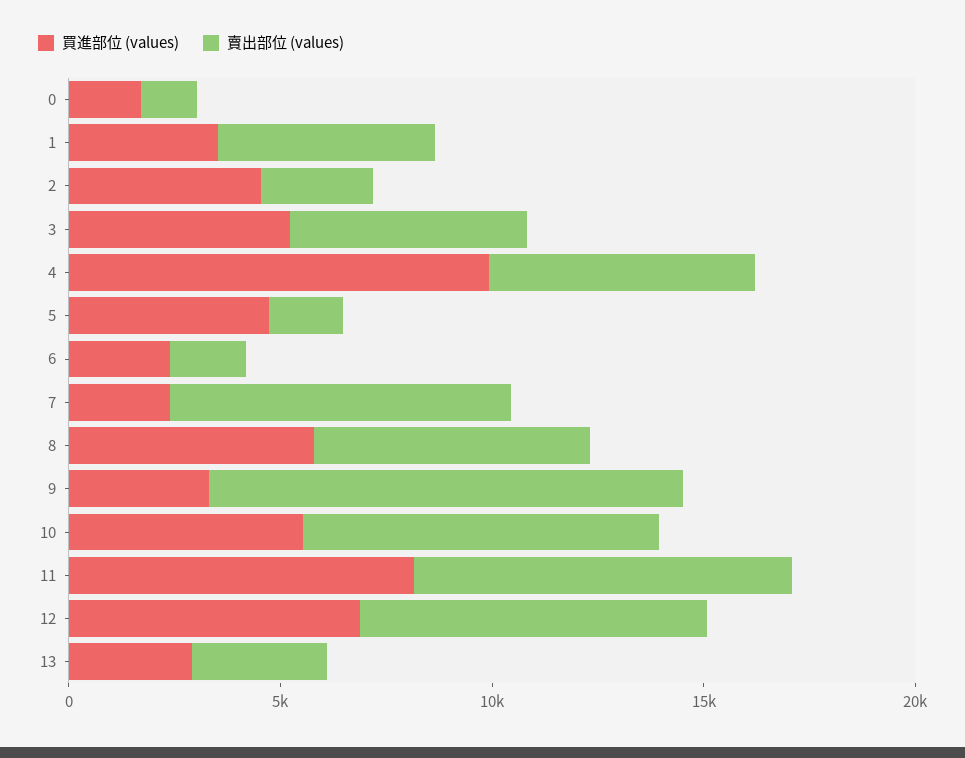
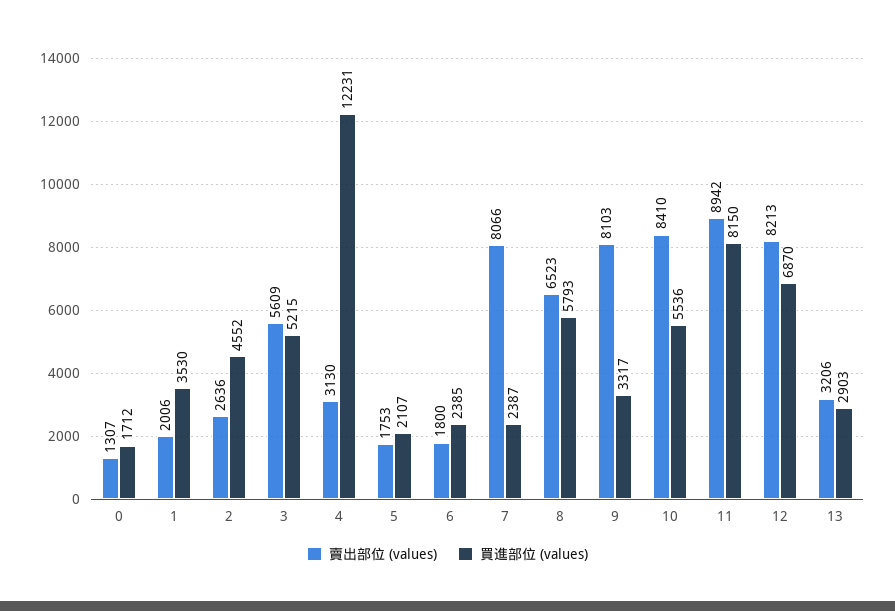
  {
    "買進部位 (values)": {
      "0": 1712,
      "1": 3530,
      "2": 4552,
      "3": 5215,
-     "4": 10000,
+     "4": 12231,
-     "5": 5000,
+     "5": 2107,
      "6": 2385,
      "7": 2387,
      "8": 5793,
      "9": 3317,
      "10": 5536,
      "11": 8150,
      "12": 6870,
      "13": 2903
    },
    "賣出部位 (values)": {
      "0": 1307,
-     "1": 5000,
+     "1": 2006,
      "2": 2636,
      "3": 5609,
-     "4": 6000,
+     "4": 3130,
      "5": 1753,
      "6": 1800,
      "7": 8066,
      "8": 6523,
-     "9": 11000,
+     "9": 8103,
      "10": 8410,
      "11": 8942,
      "12": 8213,
      "13": 3206
    }
  }

